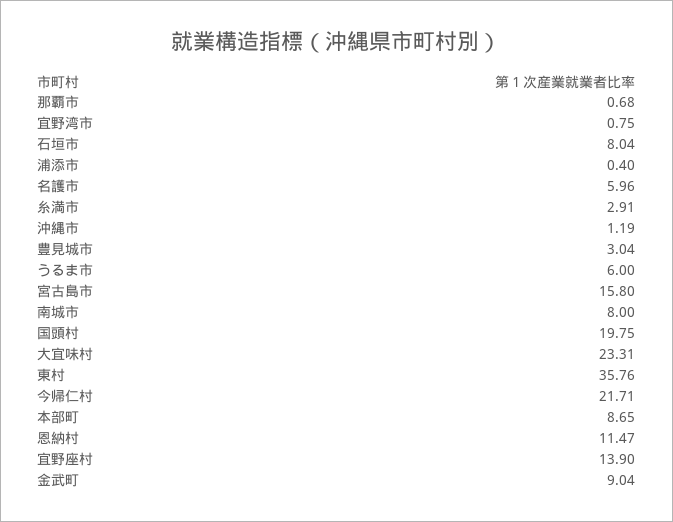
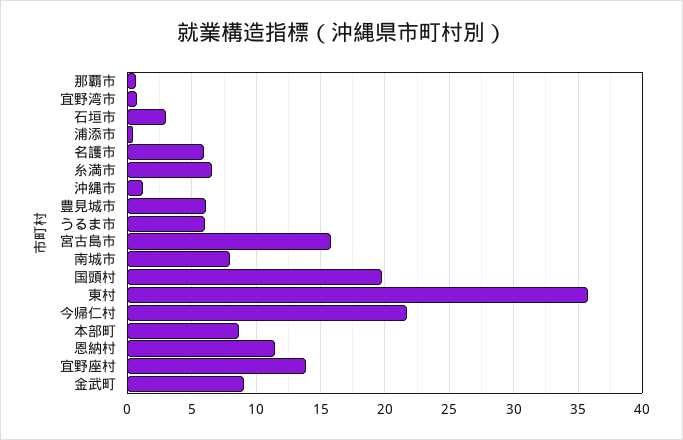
  {
    "那覇市": 0.68,
    "宜野湾市": 0.75,
-   "石垣市": 8.04,
+   "石垣市": 3,
    "浦添市": 0.4,
    "名護市": 5.96,
-   "糸満市": 2.91,
+   "糸満市": 6.5,
    "沖縄市": 1.19,
-   "豊見城市": 3.04,
+   "豊見城市": 6,
    "うるま市": 6,
    "宮古島市": 15.8,
    "南城市": 8,
    "国頭村": 19.75,
-   "大宜味村": 23.31,
    "東村": 35.76,
    "今帰仁村": 21.71,
    "本部町": 8.65,
    "恩納村": 11.47,
    "宜野座村": 13.9,
    "金武町": 9.04
  }

